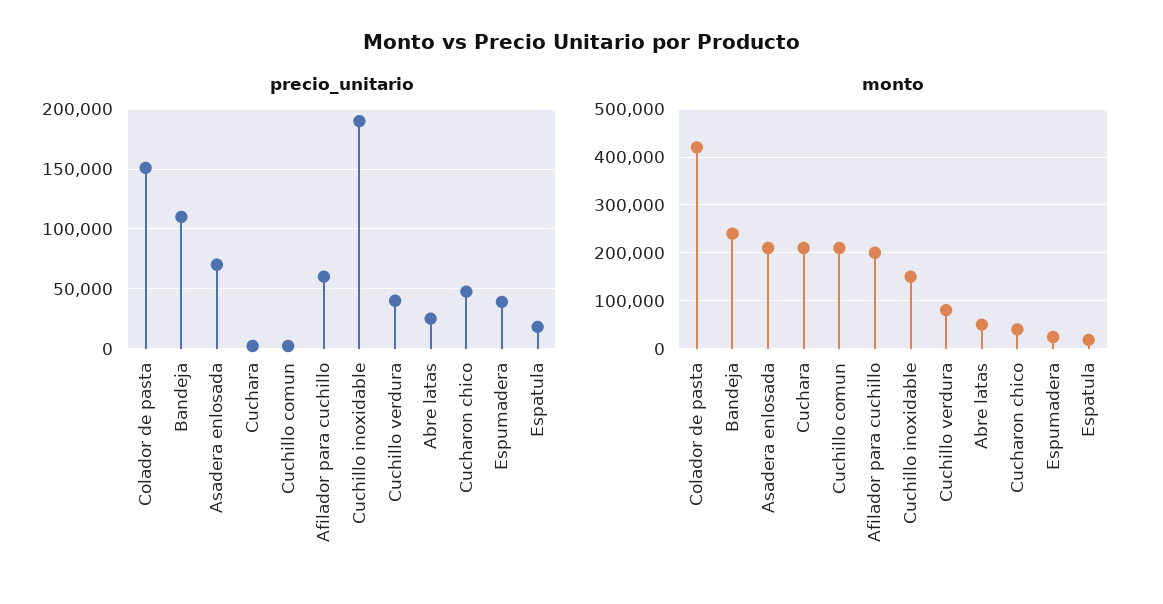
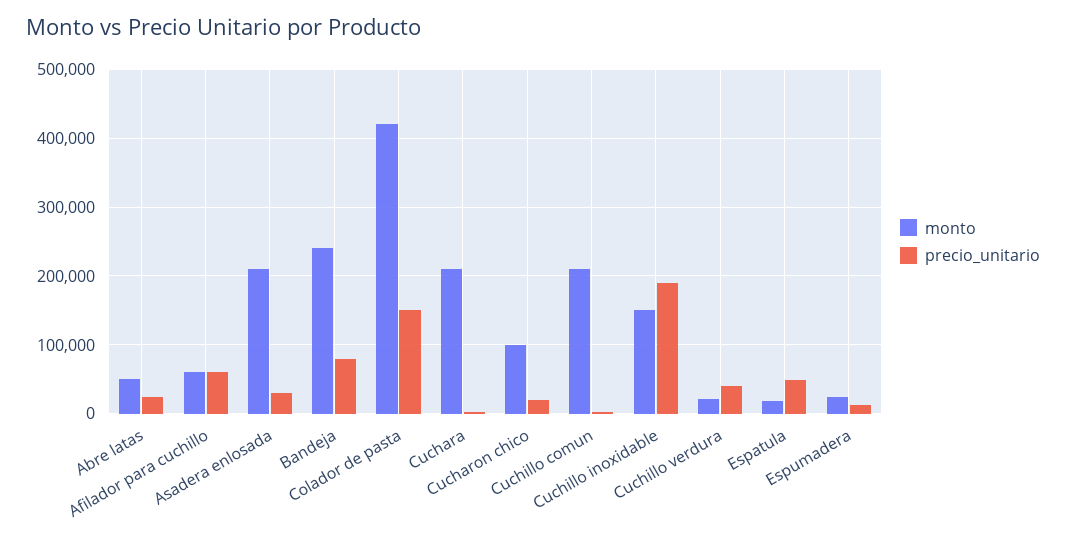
  {
    "precio_unitario": {
      "Colador de pasta": 150000,
-     "Bandeja": 110000,
+     "Bandeja": 80000,
-     "Asadera enlosada": 70000,
+     "Asadera enlosada": 30000,
      "Cuchara": 0,
      "Cuchillo comun": 0,
      "Afilador para cuchillo": 60000,
      "Cuchillo inoxidable": 190000,
      "Cuchillo verdura": 40000,
      "Abre latas": 30000,
-     "Cucharon chico": 50000,
+     "Cucharon chico": 20000,
-     "Espumadera": 40000,
+     "Espumadera": 10000,
-     "Espatula": 20000
+     "Espatula": 50000
    },
    "monto": {
      "Colador de pasta": 420000,
      "Bandeja": 240000,
      "Asadera enlosada": 210000,
      "Cuchara": 210000,
      "Cuchillo comun": 210000,
-     "Afilador para cuchillo": 200000,
+     "Afilador para cuchillo": 60000,
      "Cuchillo inoxidable": 150000,
-     "Cuchillo verdura": 80000,
+     "Cuchillo verdura": 20000,
      "Abre latas": 50000,
-     "Cucharon chico": 40000,
+     "Cucharon chico": 100000,
      "Espumadera": 20000,
      "Espatula": 20000
    }
  }

